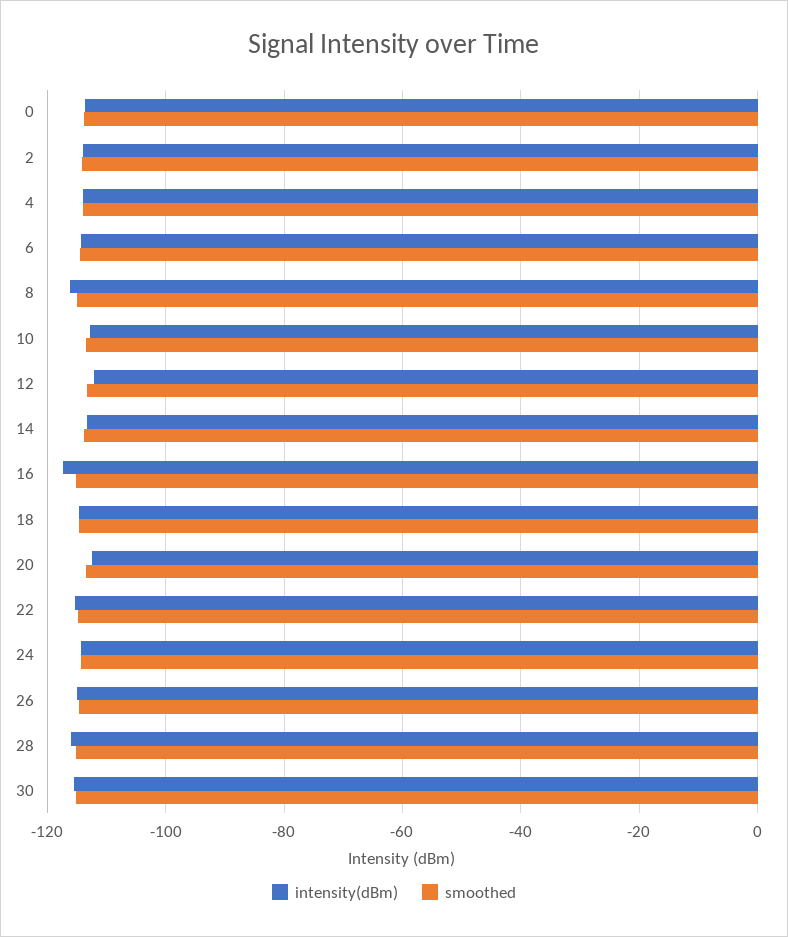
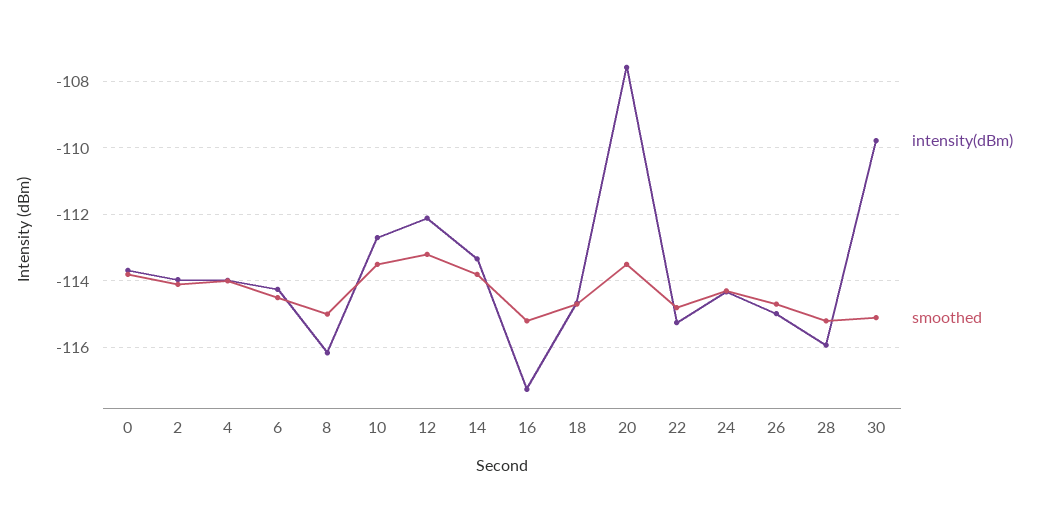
  {
    "intensity(dBm)": {
      "0": -113.6,
      "2": -114,
      "4": -114,
      "6": -114.2,
      "8": -116.2,
      "10": -112.8,
      "12": -112.2,
      "14": -113.4,
      "16": -117.2,
      "18": -114.6,
-     "20": -112,
+     "20": -107.6,
      "22": -115.2,
      "24": -114.4,
      "26": -115,
      "28": -116,
-     "30": -116
+     "30": -109.8
    },
    "smoothed": {
      "0": -113.8,
      "2": -114.2,
      "4": -114,
      "6": -114.6,
      "8": -115,
      "10": -113.6,
      "12": -113.2,
      "14": -113.8,
      "16": -115.2,
      "18": -114.8,
      "20": -113.6,
      "22": -114.8,
      "24": -114.4,
      "26": -114.8,
      "28": -115.2,
      "30": -115.2
    }
  }

